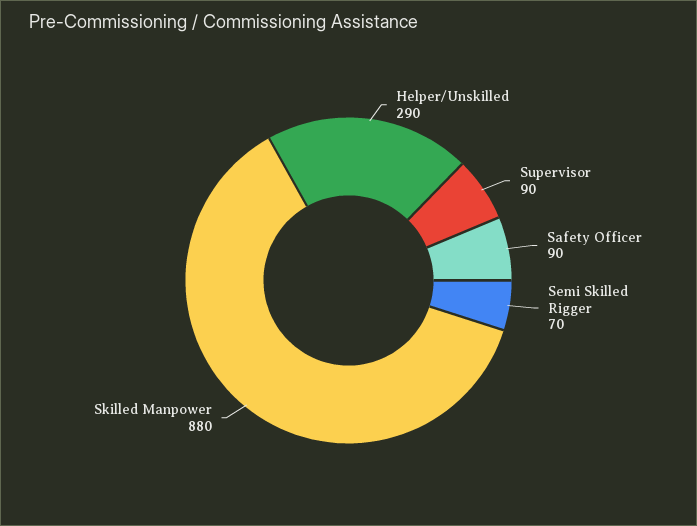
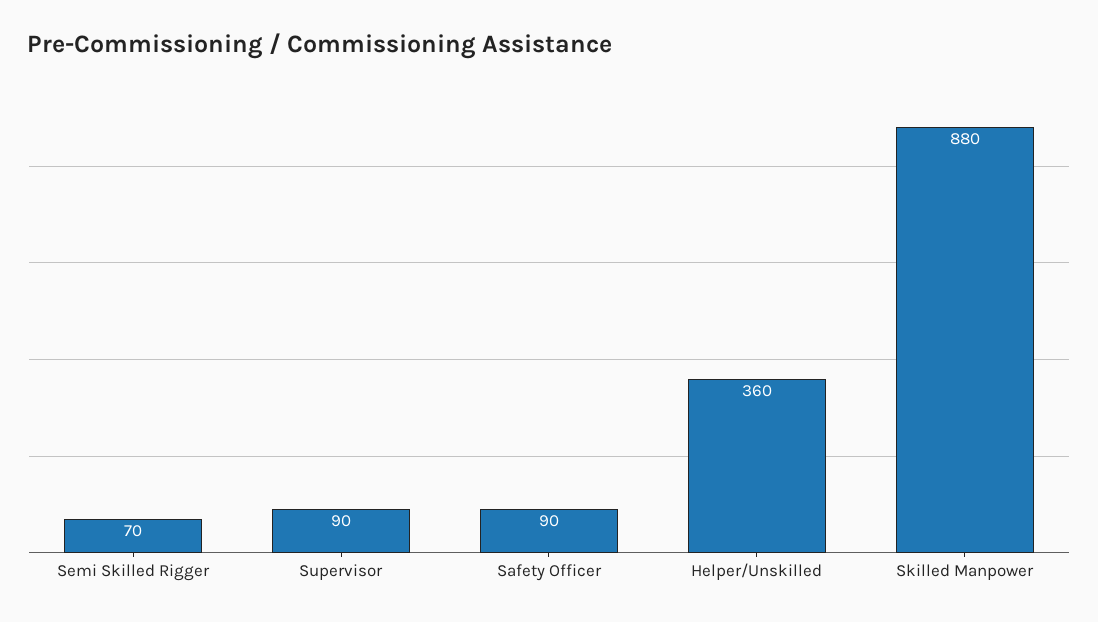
  {
-   "Helper/Unskilled": 290,
+   "Helper/Unskilled": 360,
    "Supervisor": 90,
    "Safety Officer": 90,
    "Semi Skilled Rigger": 70,
    "Skilled Manpower": 880
  }

